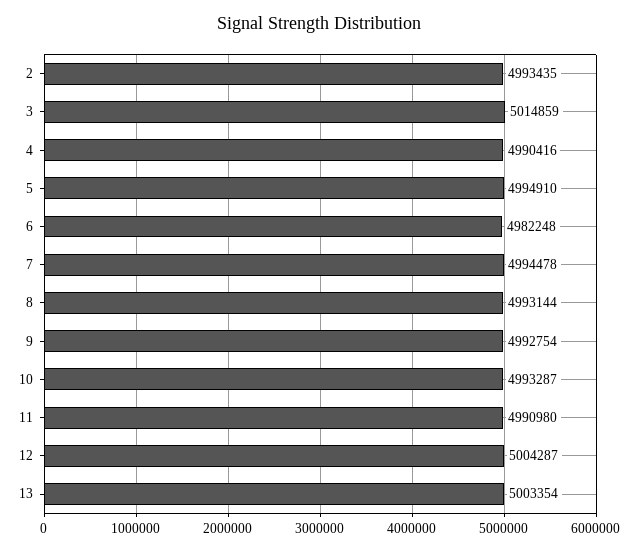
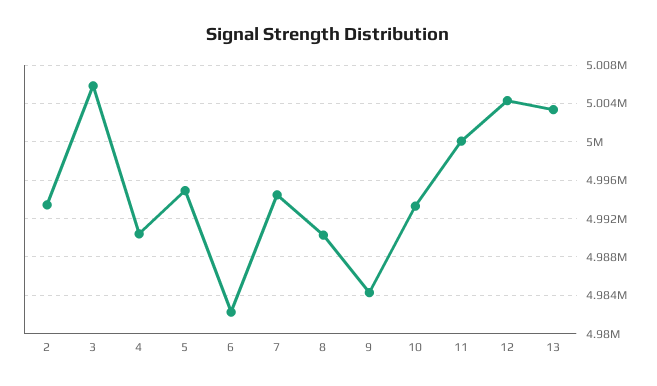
  {
    "2": 4993435,
-   "3": 5014859,
+   "3": 5006000,
    "4": 4990416,
    "5": 4994910,
    "6": 4982248,
    "7": 4994478,
-   "8": 4993144,
+   "8": 4990000,
-   "9": 4992754,
+   "9": 4984000,
    "10": 4993287,
-   "11": 4990980,
+   "11": 5000000,
    "12": 5004287,
    "13": 5003354
  }

